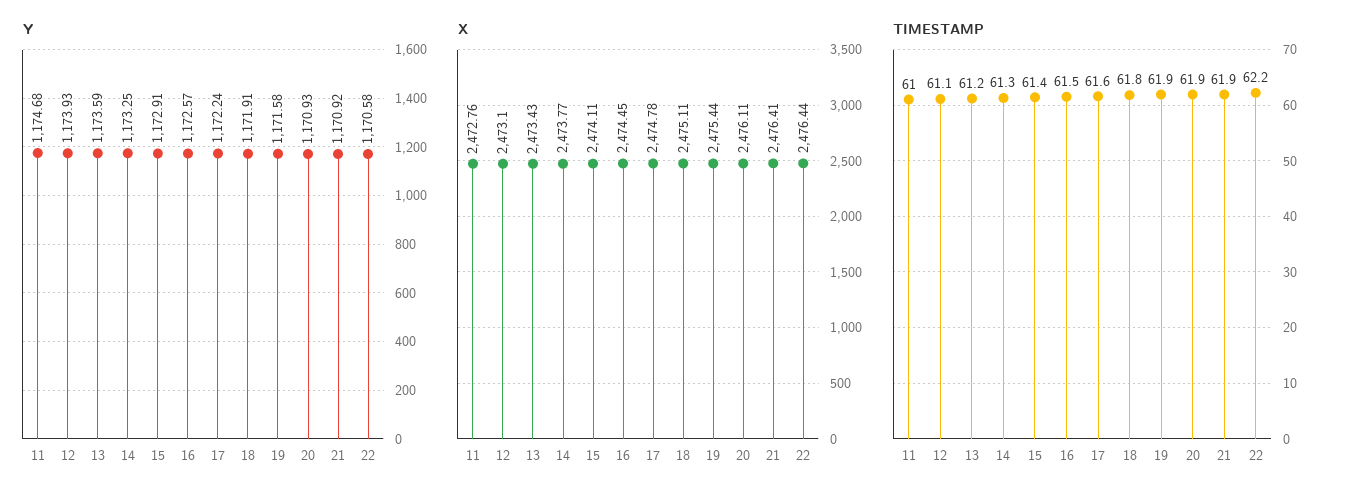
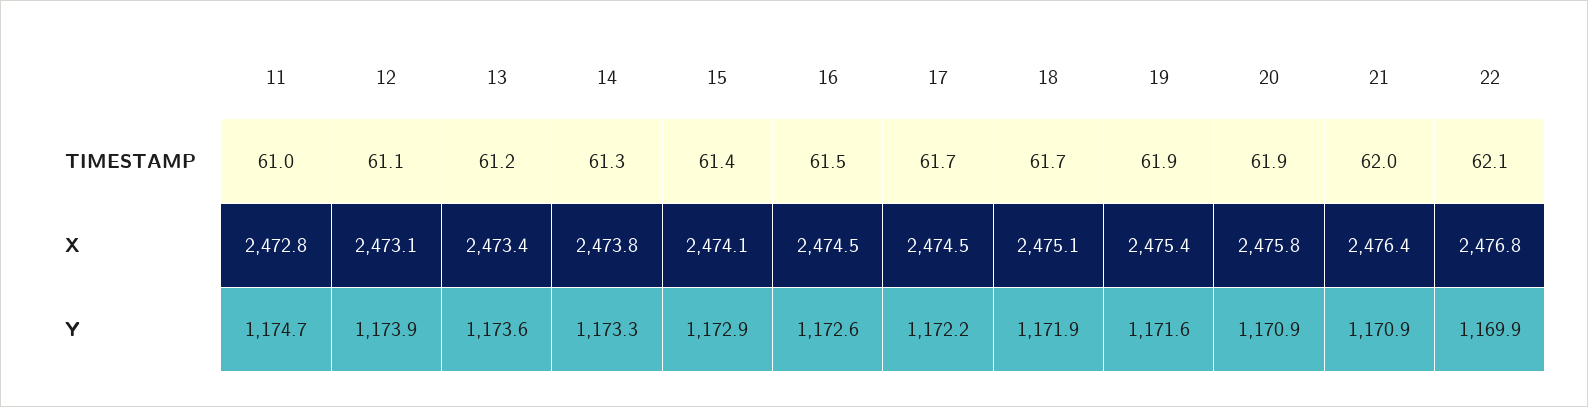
  {
    "Y": {
      "11": 1174.68,
      "12": 1173.93,
      "13": 1173.59,
      "14": 1173.25,
      "15": 1172.91,
      "16": 1172.57,
      "17": 1172.24,
      "18": 1171.91,
      "19": 1171.58,
      "20": 1170.93,
      "21": 1170.92,
-     "22": 1170.58
+     "22": 1169.9
    },
    "X": {
      "11": 2472.76,
      "12": 2473.1,
      "13": 2473.43,
      "14": 2473.77,
      "15": 2474.11,
      "16": 2474.45,
-     "17": 2474.78,
+     "17": 2474.5,
      "18": 2475.11,
      "19": 2475.44,
-     "20": 2476.11,
+     "20": 2475.8,
      "21": 2476.41,
-     "22": 2476.44
+     "22": 2476.8
    },
    "TIMESTAMP": {
      "11": 61,
      "12": 61.1,
      "13": 61.2,
      "14": 61.3,
      "15": 61.4,
      "16": 61.5,
-     "17": 61.6,
+     "17": 61.7,
-     "18": 61.8,
+     "18": 61.7,
      "19": 61.9,
      "20": 61.9,
-     "21": 61.9,
+     "21": 62,
-     "22": 62.2
+     "22": 62.1
    }
  }

